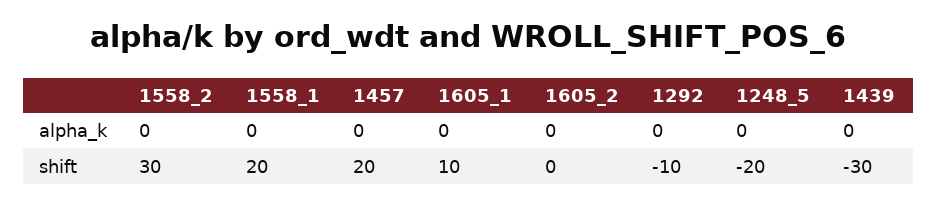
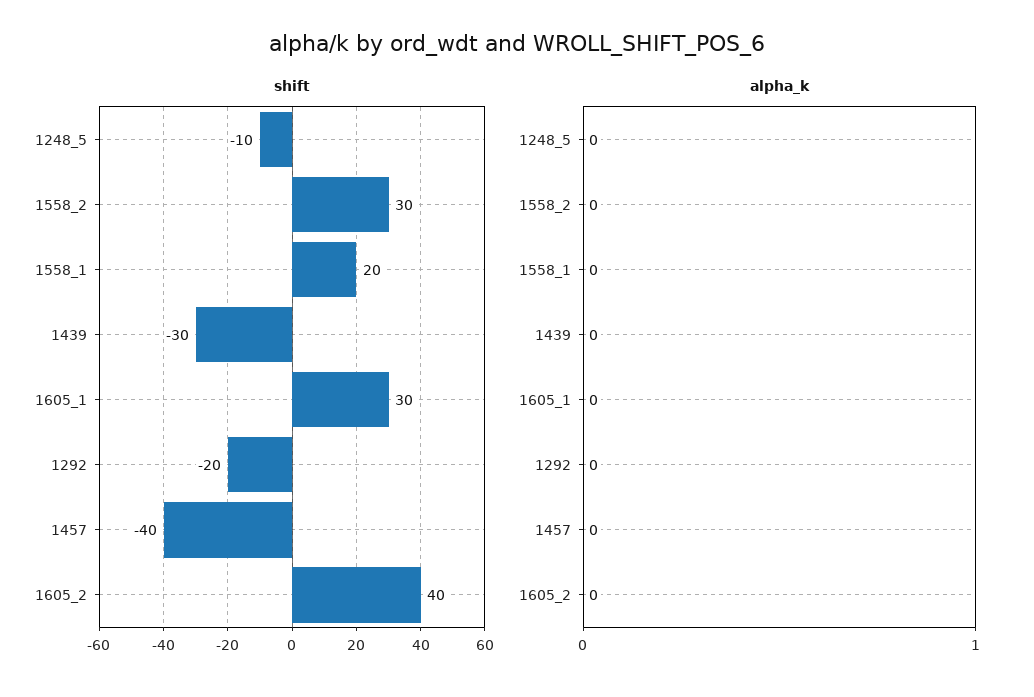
  {
    "alpha_k": {
      "1558_2": 0,
      "1558_1": 0,
      "1457": 0,
      "1605_1": 0,
      "1605_2": 0,
      "1292": 0,
      "1248_5": 0,
      "1439": 0
    },
    "shift": {
      "1558_2": 30,
      "1558_1": 20,
-     "1457": 20,
+     "1457": -40,
-     "1605_1": 10,
+     "1605_1": 30,
-     "1605_2": 0,
+     "1605_2": 40,
-     "1292": -10,
+     "1292": -20,
-     "1248_5": -20,
+     "1248_5": -10,
      "1439": -30
    }
  }

